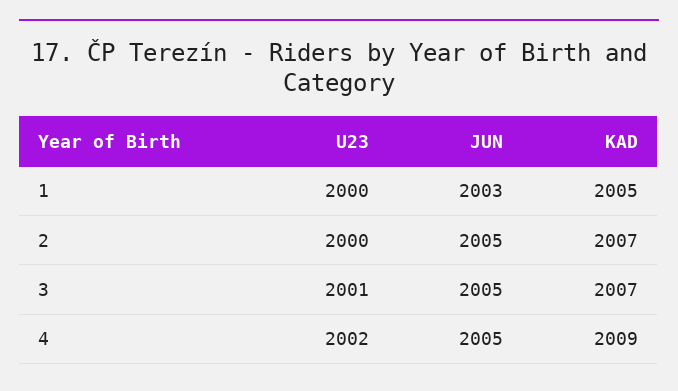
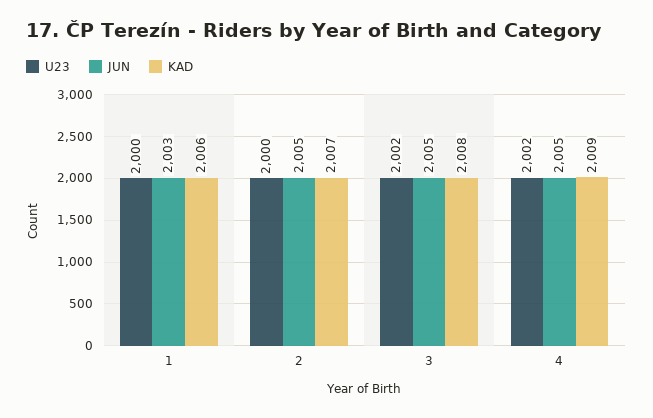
  {
    "U23": {
      "1": 2000,
      "2": 2000,
-     "3": 2001,
+     "3": 2002,
      "4": 2002
    },
    "JUN": {
      "1": 2003,
      "2": 2005,
      "3": 2005,
      "4": 2005
    },
    "KAD": {
-     "1": 2005,
+     "1": 2006,
      "2": 2007,
-     "3": 2007,
+     "3": 2008,
      "4": 2009
    }
  }

